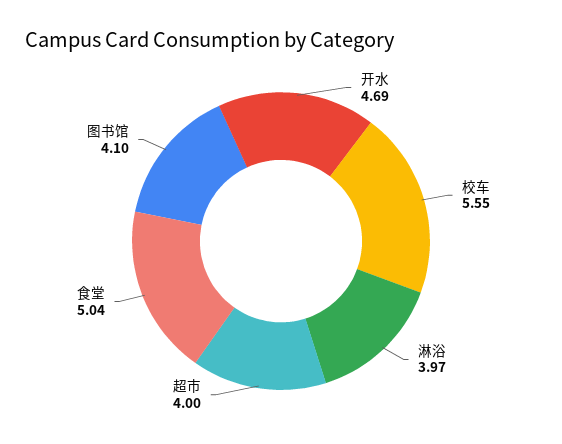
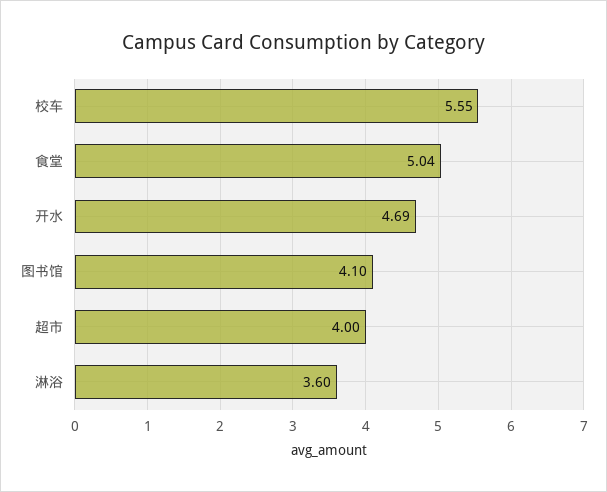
  {
    "开水": 4.69,
    "校车": 5.55,
-   "淋浴": 3.97,
+   "淋浴": 3.6,
    "超市": 4,
    "食堂": 5.04,
    "图书馆": 4.1
  }

